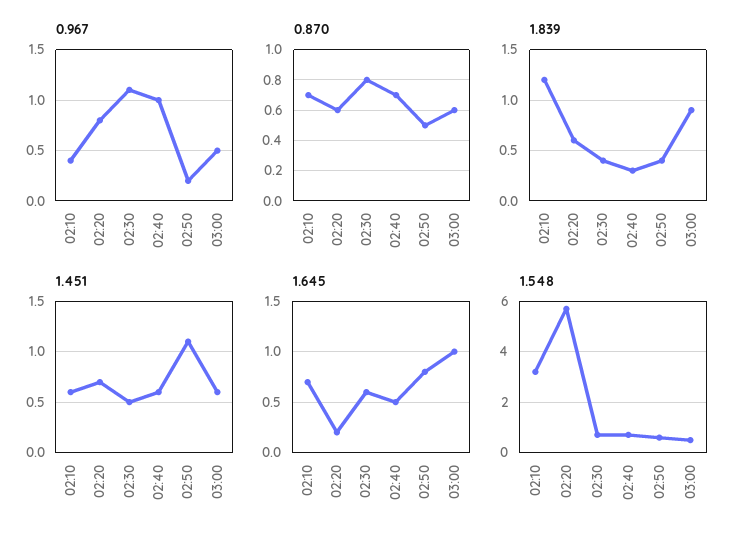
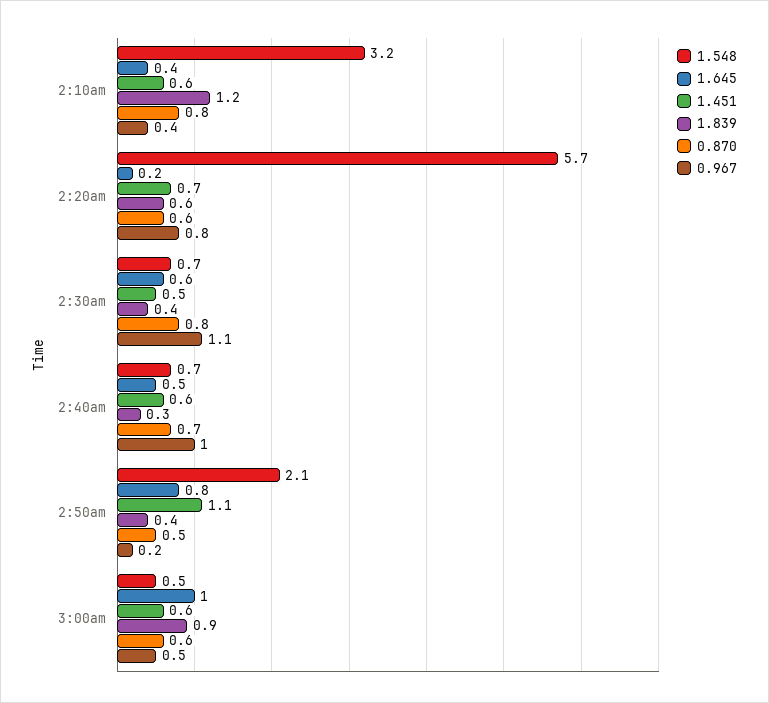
  {
    "0.967": {
      "02:10": 0.4,
      "02:20": 0.8,
      "02:30": 1.1,
      "02:40": 1,
      "02:50": 0.2,
      "03:00": 0.5
    },
    "0.870": {
-     "02:10": 0.7,
+     "02:10": 0.8,
      "02:20": 0.6,
      "02:30": 0.8,
      "02:40": 0.7,
      "02:50": 0.5,
      "03:00": 0.6
    },
    "1.839": {
      "02:10": 1.2,
      "02:20": 0.6,
      "02:30": 0.4,
      "02:40": 0.3,
      "02:50": 0.4,
      "03:00": 0.9
    },
    "1.451": {
      "02:10": 0.6,
      "02:20": 0.7,
      "02:30": 0.5,
      "02:40": 0.6,
      "02:50": 1.1,
      "03:00": 0.6
    },
    "1.645": {
-     "02:10": 0.7,
+     "02:10": 0.4,
      "02:20": 0.2,
      "02:30": 0.6,
      "02:40": 0.5,
      "02:50": 0.8,
      "03:00": 1
    },
    "1.548": {
      "02:10": 3.2,
      "02:20": 5.7,
      "02:30": 0.7,
      "02:40": 0.7,
-     "02:50": 0.5,
+     "02:50": 2.1,
      "03:00": 0.5
    }
  }

